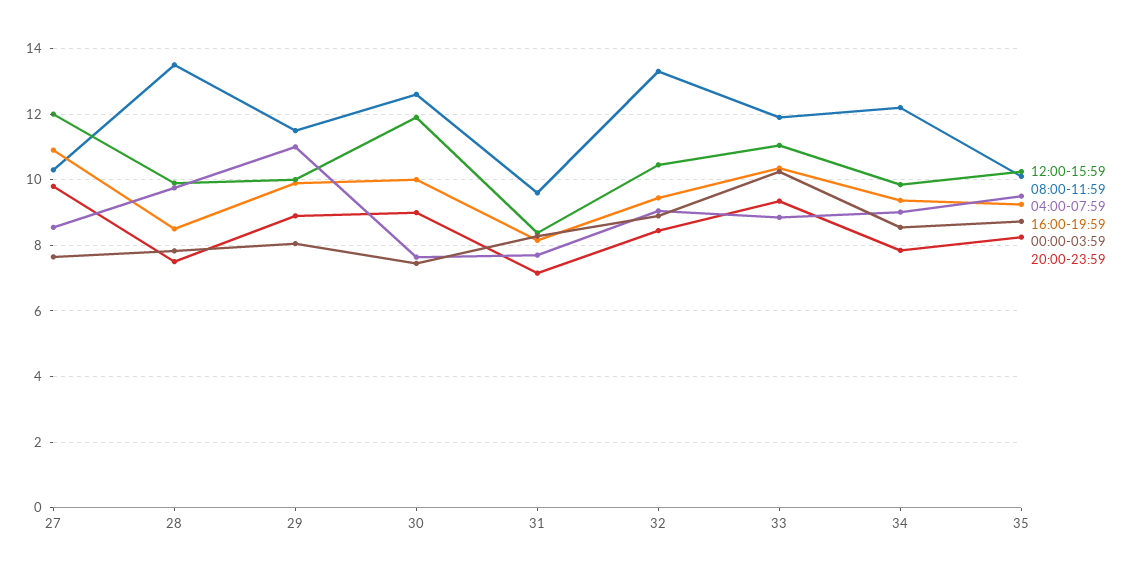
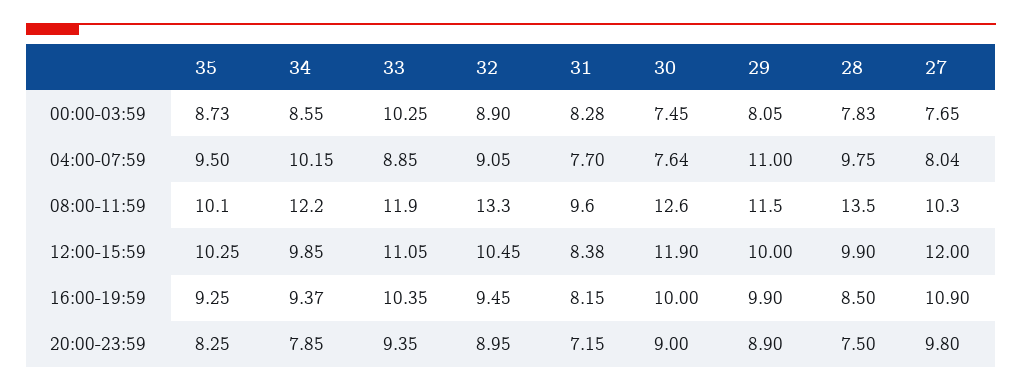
  {
    "12:00-15:59": {
      "27": 12,
      "28": 9.9,
      "29": 10,
      "30": 11.9,
      "31": 8.38,
      "32": 10.45,
      "33": 11.05,
      "34": 9.85,
      "35": 10.25
    },
    "08:00-11:59": {
      "27": 10.3,
      "28": 13.5,
      "29": 11.5,
      "30": 12.6,
      "31": 9.6,
      "32": 13.3,
      "33": 11.9,
      "34": 12.2,
      "35": 10.1
    },
    "04:00-07:59": {
-     "27": 8.6,
+     "27": 8.04,
      "28": 9.75,
      "29": 11,
      "30": 7.64,
      "31": 7.7,
      "32": 9.05,
      "33": 8.85,
-     "34": 9,
+     "34": 10.15,
      "35": 9.5
    },
    "16:00-19:59": {
      "27": 10.9,
      "28": 8.5,
      "29": 9.9,
      "30": 10,
      "31": 8.15,
      "32": 9.45,
      "33": 10.35,
      "34": 9.37,
      "35": 9.25
    },
    "00:00-03:59": {
      "27": 7.65,
      "28": 7.83,
      "29": 8.05,
      "30": 7.45,
      "31": 8.28,
      "32": 8.9,
      "33": 10.25,
      "34": 8.55,
      "35": 8.73
    },
    "20:00-23:59": {
      "27": 9.8,
      "28": 7.5,
      "29": 8.9,
      "30": 9,
      "31": 7.15,
-     "32": 8.4,
+     "32": 8.95,
      "33": 9.35,
      "34": 7.85,
      "35": 8.25
    }
  }

